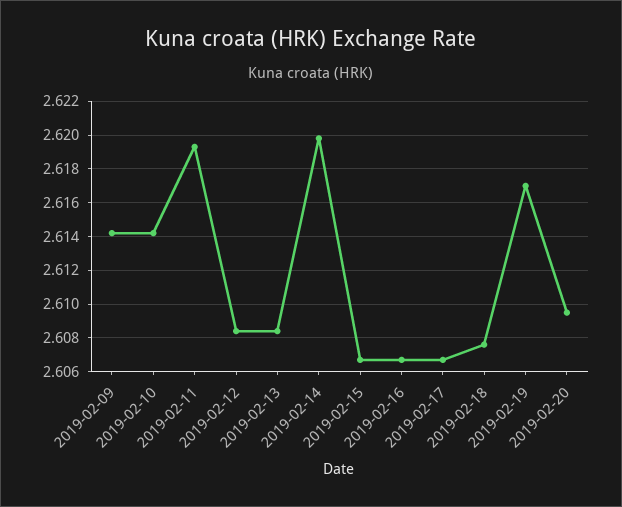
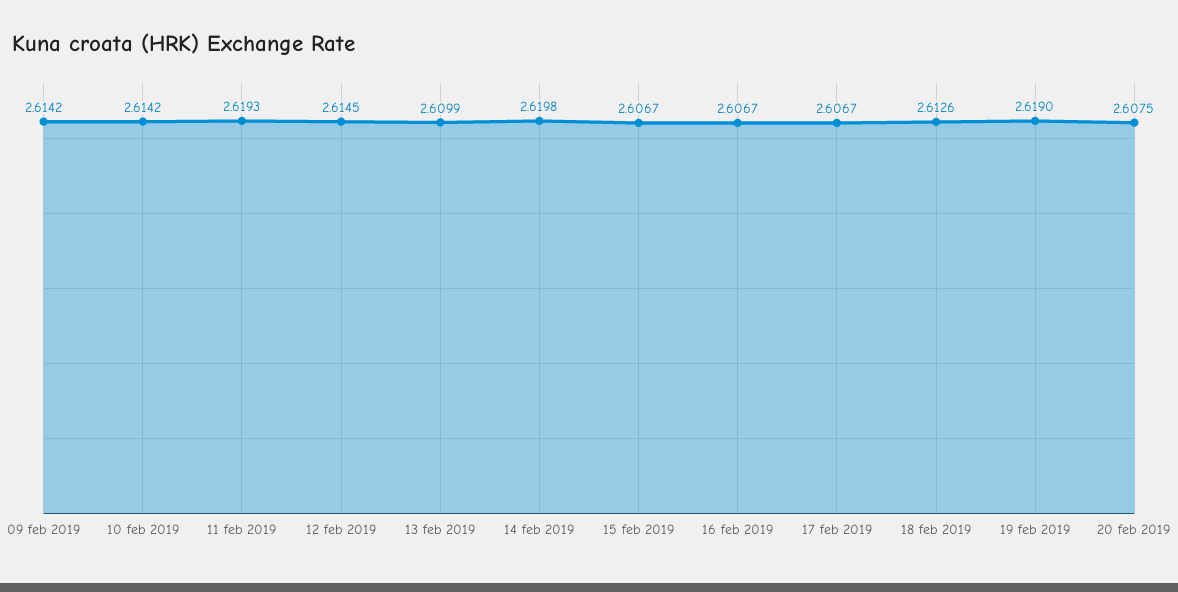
  {
    "2019-02-09": 2.6142,
    "2019-02-10": 2.6142,
    "2019-02-11": 2.6193,
-   "2019-02-12": 2.6085,
+   "2019-02-12": 2.6145,
-   "2019-02-13": 2.6085,
+   "2019-02-13": 2.6099,
    "2019-02-14": 2.6198,
    "2019-02-15": 2.6067,
    "2019-02-16": 2.6067,
    "2019-02-17": 2.6067,
-   "2019-02-18": 2.6075,
+   "2019-02-18": 2.6126,
-   "2019-02-19": 2.617,
+   "2019-02-19": 2.619,
-   "2019-02-20": 2.6095
+   "2019-02-20": 2.6075
  }

